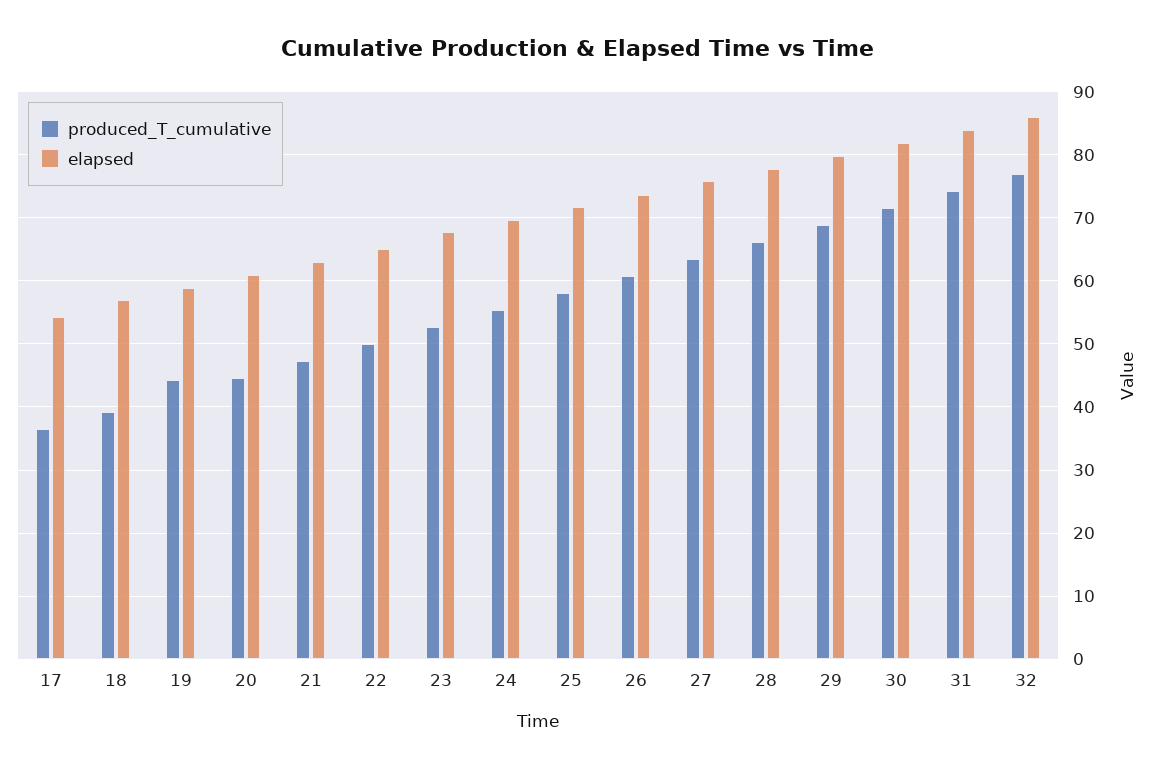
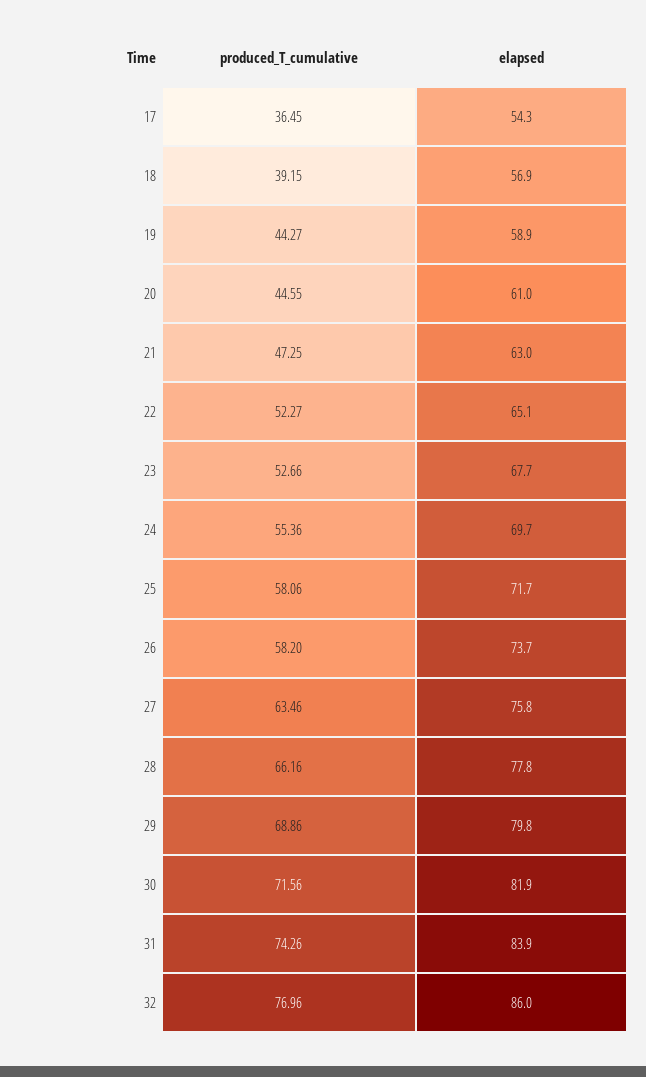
  {
    "produced_T_cumulative": {
      "17": 36.45,
      "18": 39.15,
      "19": 44.27,
      "20": 44.55,
      "21": 47.25,
-     "22": 50,
+     "22": 52.27,
      "23": 52.66,
      "24": 55.36,
      "25": 58.06,
-     "26": 61,
+     "26": 58.2,
      "27": 63.46,
      "28": 66.16,
      "29": 68.86,
      "30": 71.56,
      "31": 74.26,
      "32": 76.96
    },
    "elapsed": {
      "17": 54.3,
      "18": 56.9,
      "19": 58.9,
      "20": 61,
      "21": 63,
      "22": 65.1,
      "23": 67.7,
      "24": 69.7,
      "25": 71.7,
      "26": 73.7,
      "27": 75.8,
      "28": 77.8,
      "29": 79.8,
      "30": 81.9,
      "31": 83.9,
      "32": 86
    }
  }

